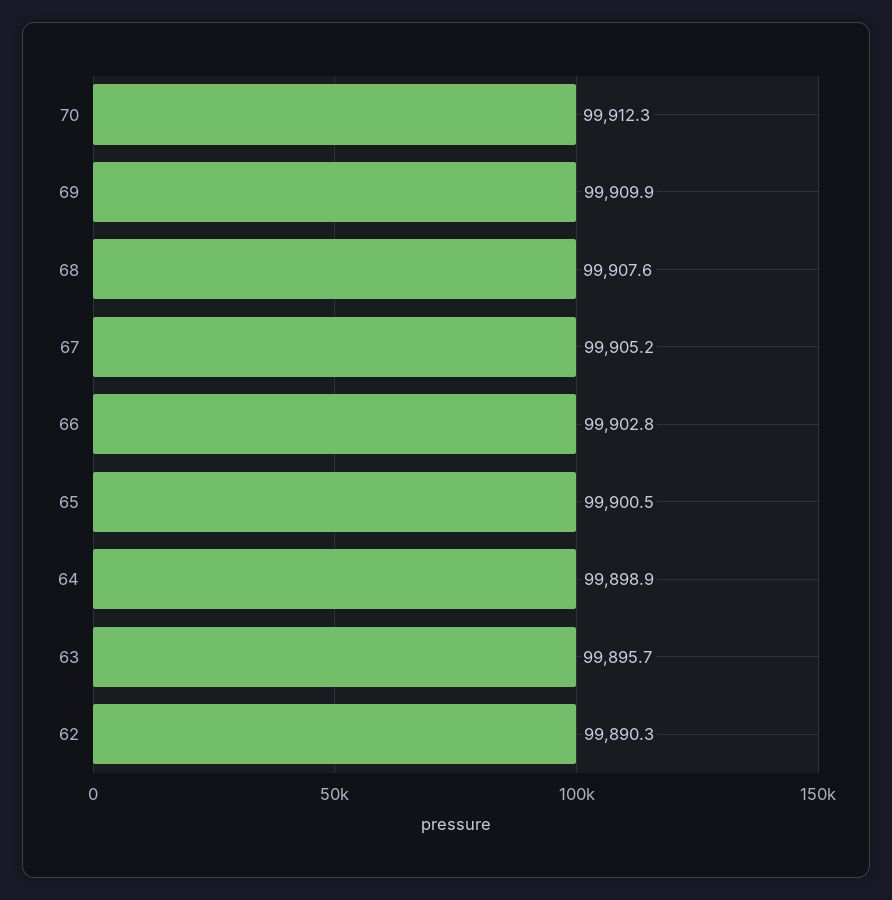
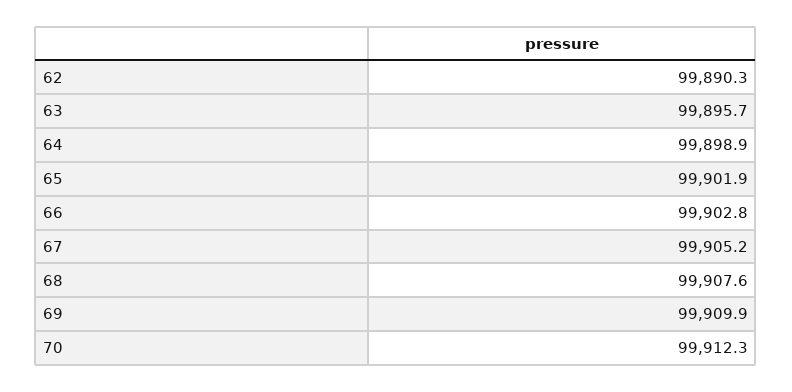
  {
    "70": 99912.3,
    "69": 99909.9,
    "68": 99907.6,
    "67": 99905.2,
    "66": 99902.8,
-   "65": 99900.5,
+   "65": 99901.9,
    "64": 99898.9,
    "63": 99895.7,
    "62": 99890.3
  }

